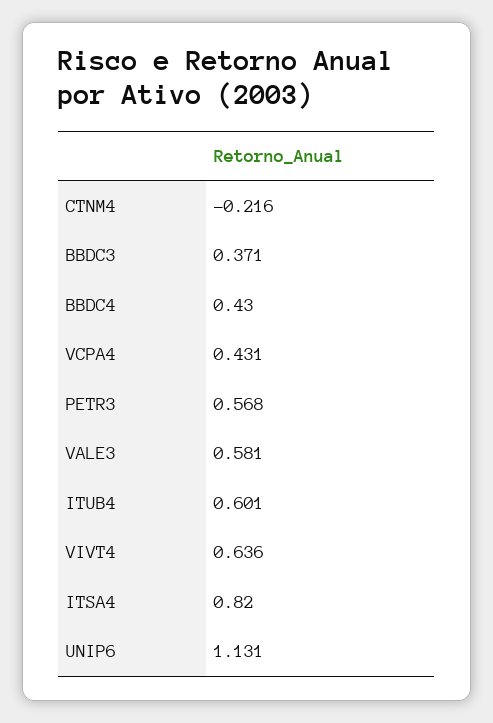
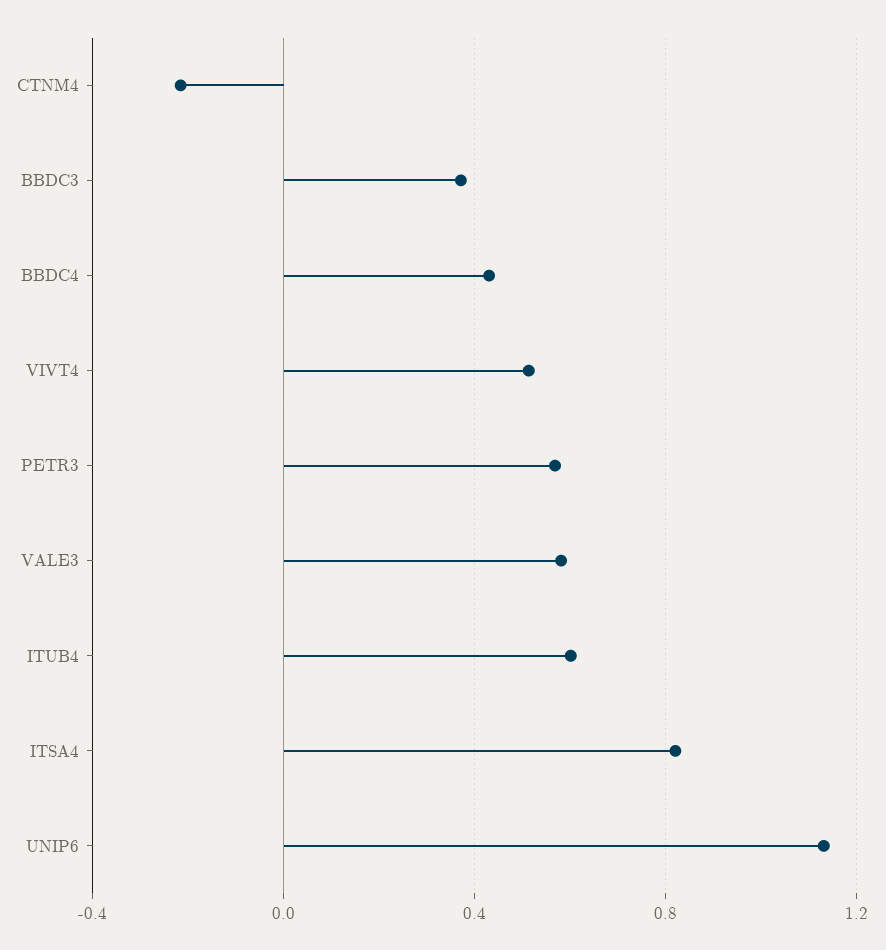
  {
    "CTNM4": -0.216,
    "BBDC3": 0.371,
    "BBDC4": 0.43,
-   "VCPA4": 0.431,
    "PETR3": 0.568,
    "VALE3": 0.581,
    "ITUB4": 0.601,
-   "VIVT4": 0.636,
+   "VIVT4": 0.5,
    "ITSA4": 0.82,
    "UNIP6": 1.131
  }

